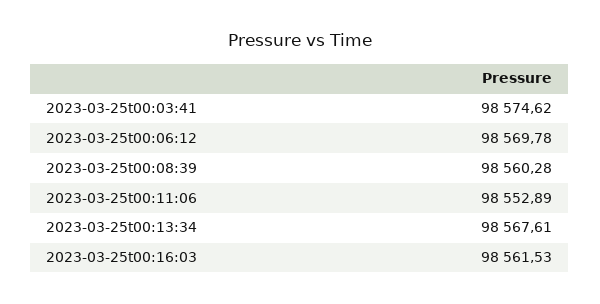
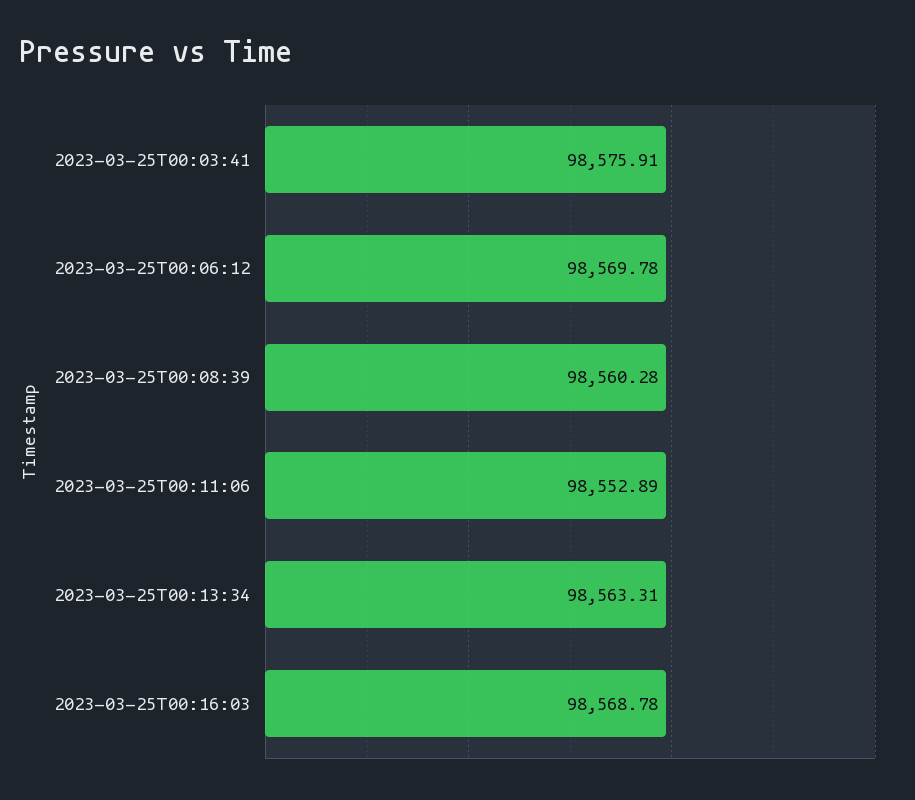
  {
-   "2023-03-25t00:03:41": 98574.62,
+   "2023-03-25t00:03:41": 98575.91,
    "2023-03-25t00:06:12": 98569.78,
    "2023-03-25t00:08:39": 98560.28,
    "2023-03-25t00:11:06": 98552.89,
-   "2023-03-25t00:13:34": 98567.61,
+   "2023-03-25t00:13:34": 98563.31,
-   "2023-03-25t00:16:03": 98561.53
+   "2023-03-25t00:16:03": 98568.78
  }

